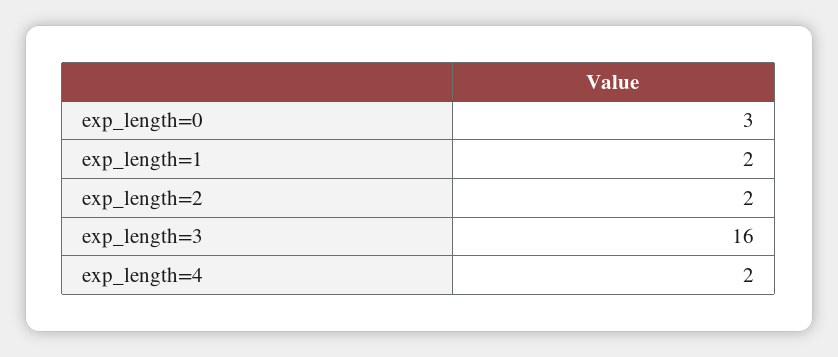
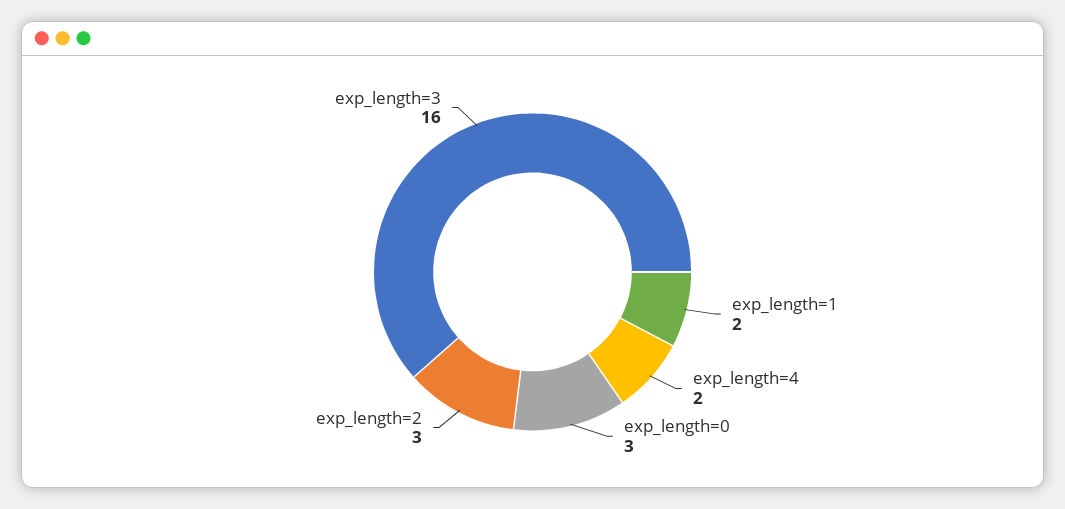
  {
    "exp_length=0": 3,
    "exp_length=1": 2,
-   "exp_length=2": 2,
+   "exp_length=2": 3,
    "exp_length=3": 16,
    "exp_length=4": 2
  }

